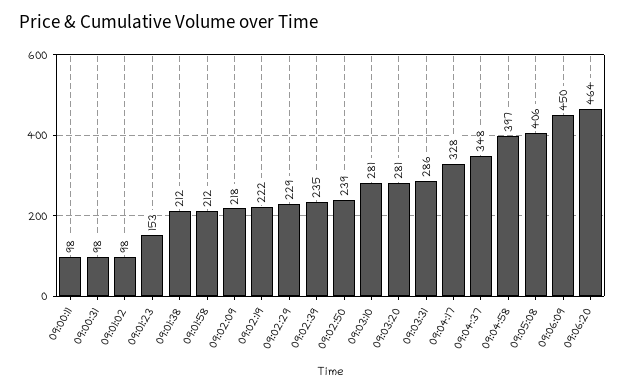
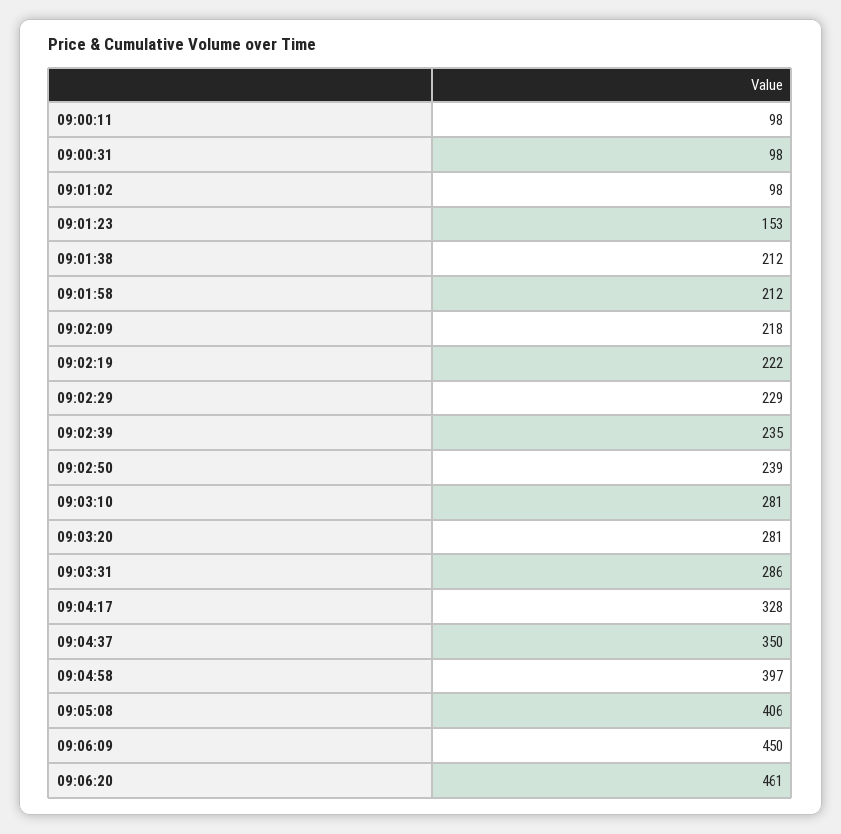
  {
    "09:00:11": 98,
    "09:00:31": 98,
    "09:01:02": 98,
    "09:01:23": 153,
    "09:01:38": 212,
    "09:01:58": 212,
    "09:02:09": 218,
    "09:02:19": 222,
    "09:02:29": 229,
    "09:02:39": 235,
    "09:02:50": 239,
    "09:03:10": 281,
    "09:03:20": 281,
    "09:03:31": 286,
    "09:04:17": 328,
-   "09:04:37": 348,
+   "09:04:37": 350,
    "09:04:58": 397,
    "09:05:08": 406,
    "09:06:09": 450,
-   "09:06:20": 464
+   "09:06:20": 461
  }

